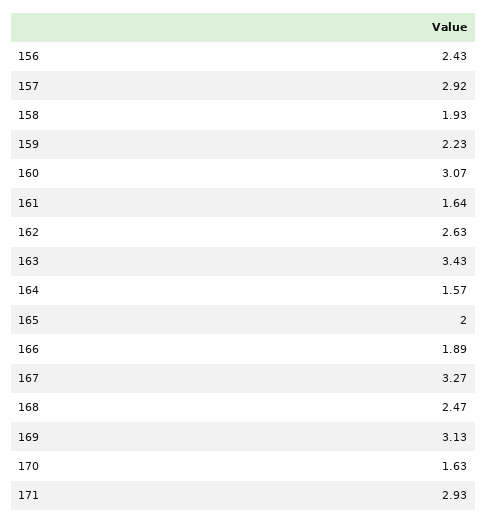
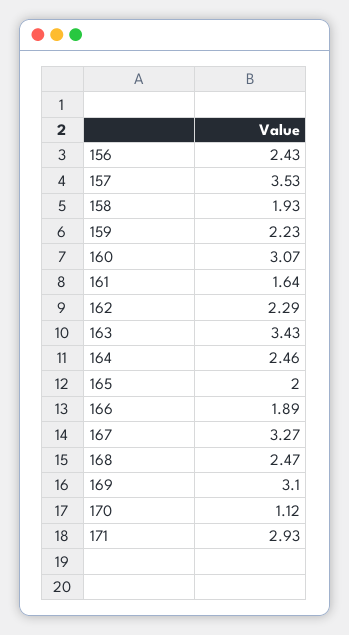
  {
    "156": 2.43,
-   "157": 2.92,
+   "157": 3.53,
    "158": 1.93,
    "159": 2.23,
    "160": 3.07,
    "161": 1.64,
-   "162": 2.63,
+   "162": 2.29,
    "163": 3.43,
-   "164": 1.57,
+   "164": 2.46,
    "165": 2,
    "166": 1.89,
    "167": 3.27,
    "168": 2.47,
-   "169": 3.13,
+   "169": 3.1,
-   "170": 1.63,
+   "170": 1.12,
    "171": 2.93
  }

